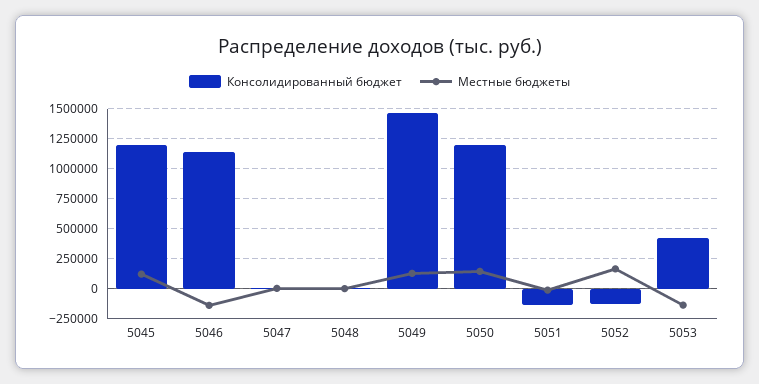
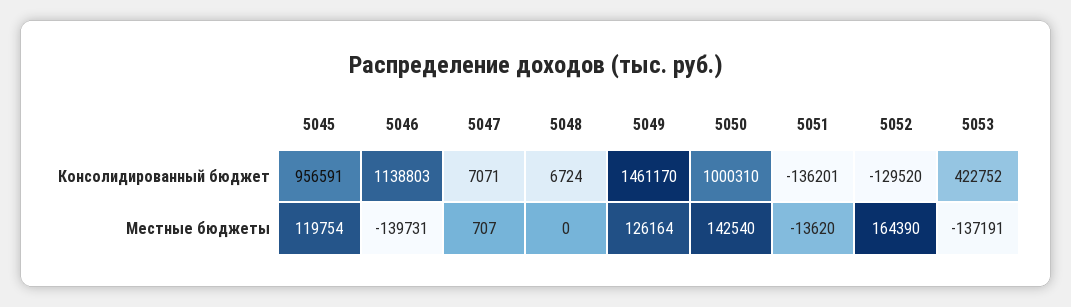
  {
    "Консолидированный бюджет": {
-     "5045": 1200000,
+     "5045": 956591,
      "5046": 1138803,
      "5047": 7071,
      "5048": 6724,
      "5049": 1461170,
-     "5050": 1200000,
+     "5050": 1000310,
      "5051": -136201,
      "5052": -129520,
      "5053": 422752
    },
    "Местные бюджеты": {
      "5045": 119754,
      "5046": -139731,
      "5047": 707,
      "5048": 0,
      "5049": 126164,
      "5050": 142540,
      "5051": -13620,
      "5052": 164390,
      "5053": -137191
    }
  }

